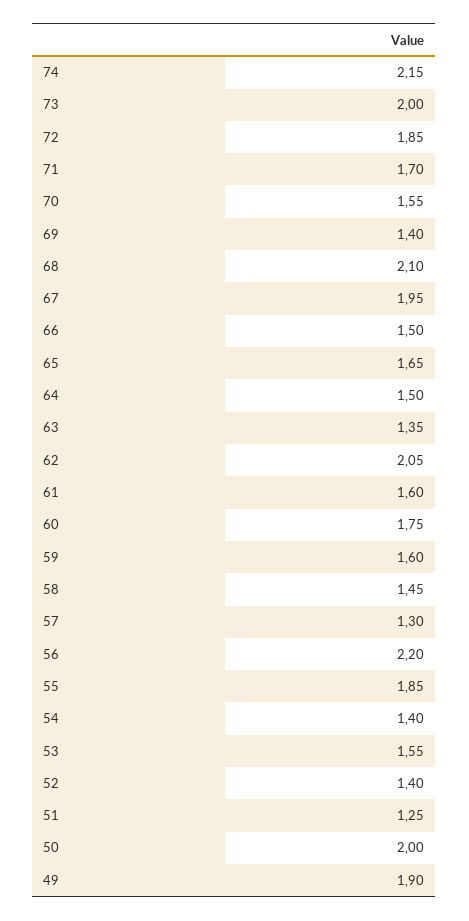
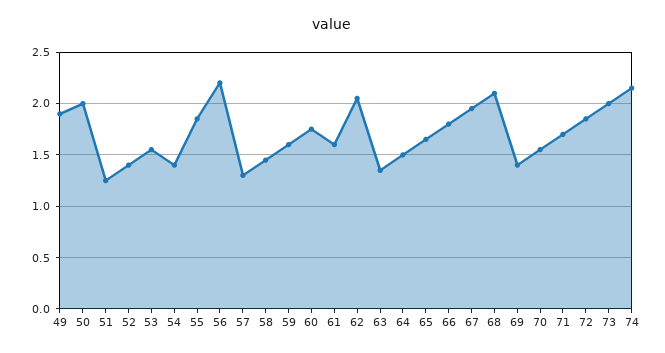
  {
    "74": 2.15,
    "73": 2,
    "72": 1.85,
    "71": 1.7,
    "70": 1.55,
    "69": 1.4,
    "68": 2.1,
    "67": 1.95,
-   "66": 1.5,
+   "66": 1.8,
    "65": 1.65,
    "64": 1.5,
    "63": 1.35,
    "62": 2.05,
    "61": 1.6,
    "60": 1.75,
    "59": 1.6,
    "58": 1.45,
    "57": 1.3,
    "56": 2.2,
    "55": 1.85,
    "54": 1.4,
    "53": 1.55,
    "52": 1.4,
    "51": 1.25,
    "50": 2,
    "49": 1.9
  }

